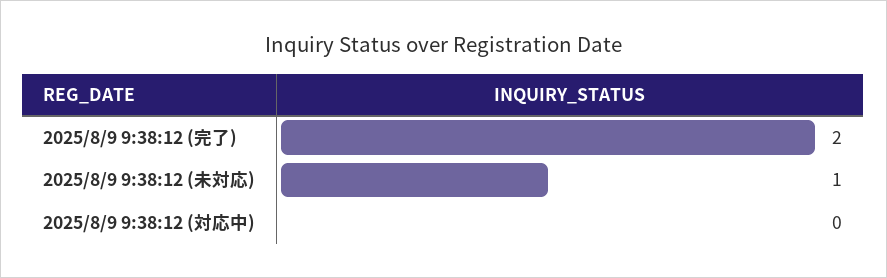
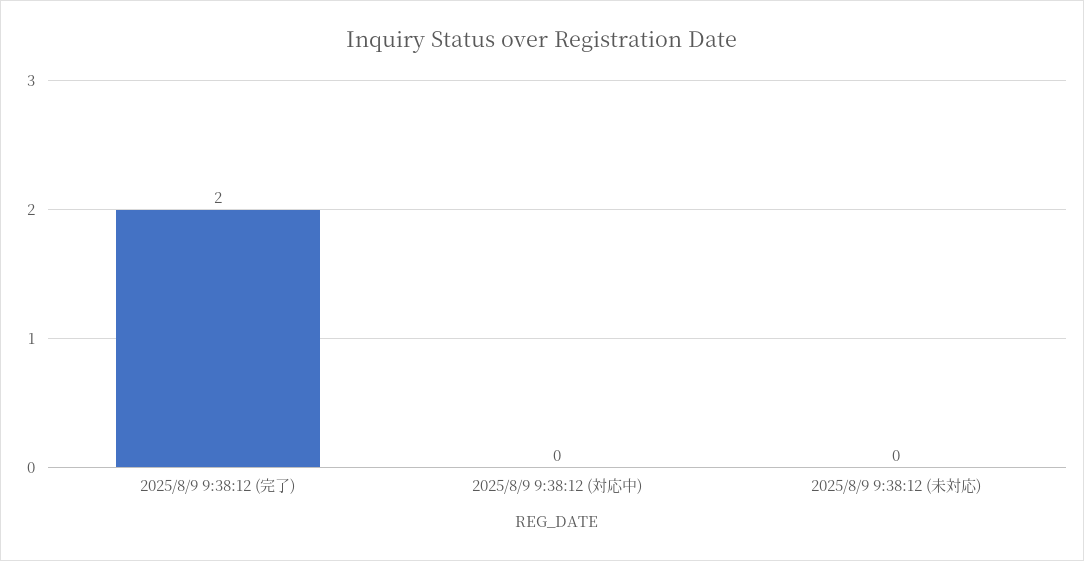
  {
    "2025/8/9 9:38:12 (完了)": 2,
-   "2025/8/9 9:38:12 (未対応)": 1,
+   "2025/8/9 9:38:12 (未対応)": 0,
    "2025/8/9 9:38:12 (対応中)": 0
  }

